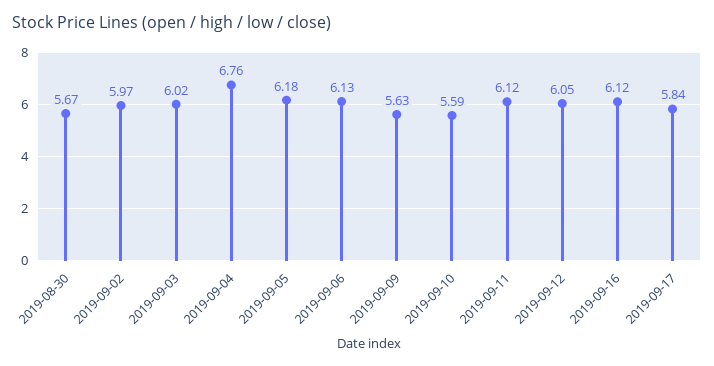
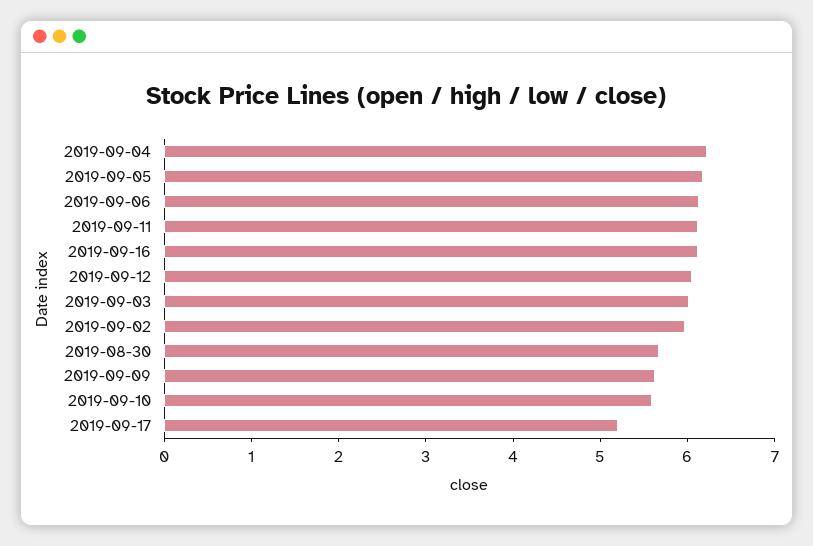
  {
    "2019-08-30": 5.67,
    "2019-09-02": 5.97,
    "2019-09-03": 6.02,
-   "2019-09-04": 6.76,
+   "2019-09-04": 6.2,
    "2019-09-05": 6.18,
    "2019-09-06": 6.13,
    "2019-09-09": 5.63,
    "2019-09-10": 5.59,
    "2019-09-11": 6.12,
    "2019-09-12": 6.05,
    "2019-09-16": 6.12,
-   "2019-09-17": 5.84
+   "2019-09-17": 5.2
  }

